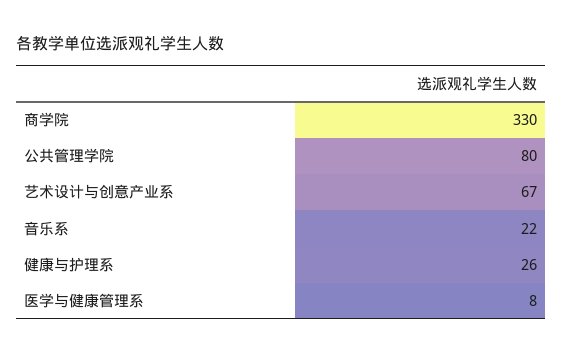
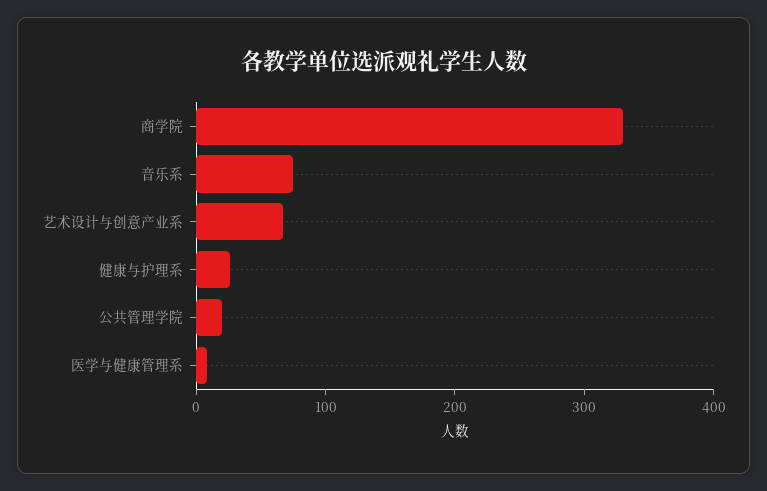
  {
    "商学院": 330,
-   "公共管理学院": 80,
+   "公共管理学院": 20,
    "艺术设计与创意产业系": 67,
-   "音乐系": 22,
+   "音乐系": 80,
    "健康与护理系": 26,
    "医学与健康管理系": 8
  }

